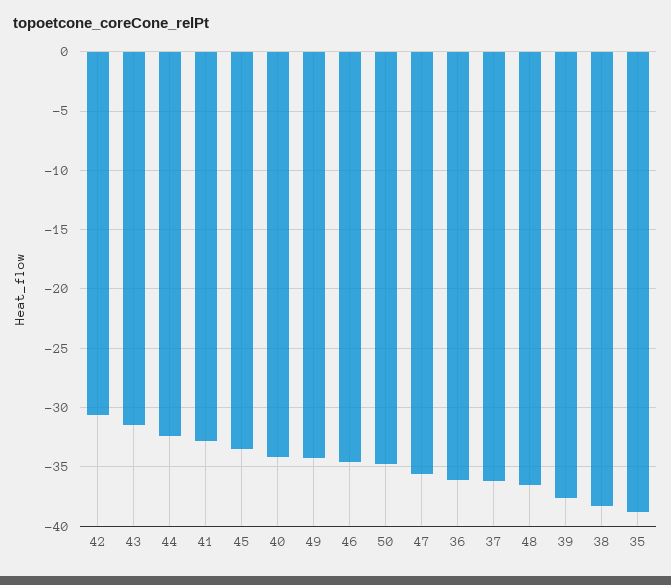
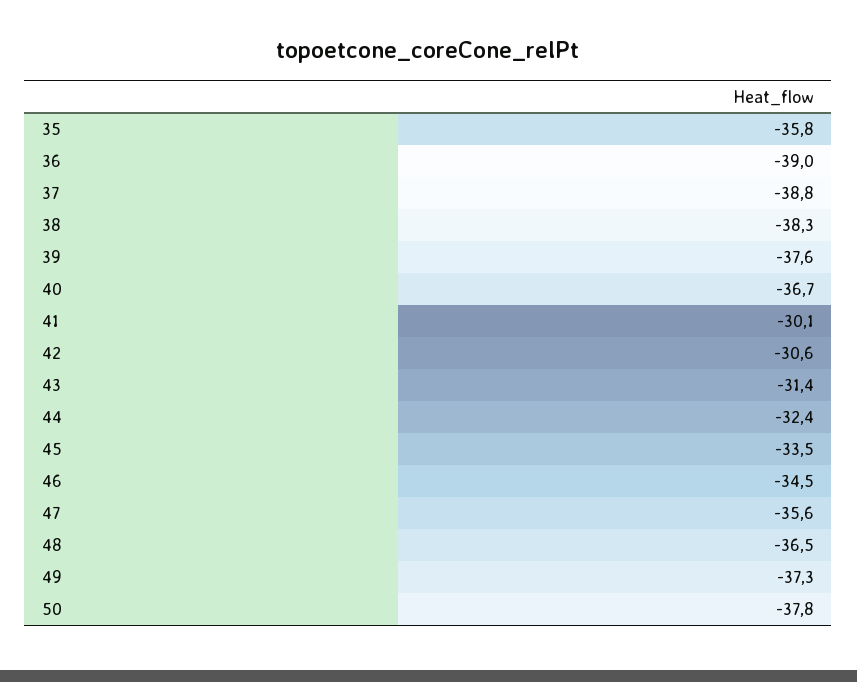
  {
    "42": -30.6,
    "43": -31.4,
    "44": -32.4,
-   "41": -33,
+   "41": -30.1,
    "45": -33.5,
-   "40": -34,
+   "40": -36.7,
-   "49": -34,
+   "49": -37.3,
    "46": -34.5,
-   "50": -35,
+   "50": -37.8,
    "47": -35.6,
-   "36": -36,
+   "36": -39,
-   "37": -36,
+   "37": -38.8,
    "48": -36.5,
    "39": -37.6,
    "38": -38.3,
-   "35": -39
+   "35": -35.8
  }

